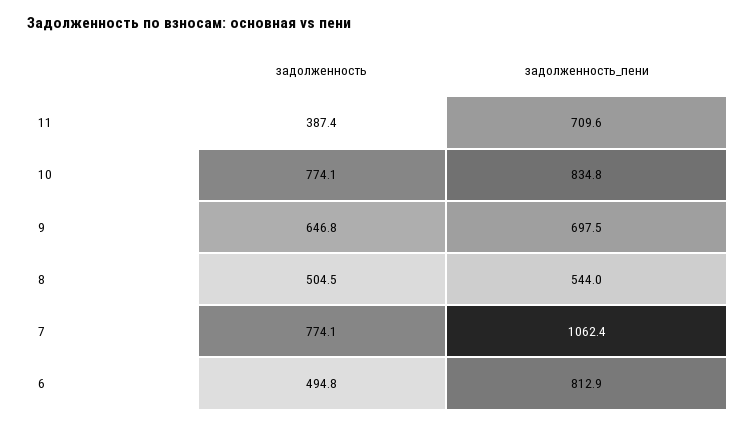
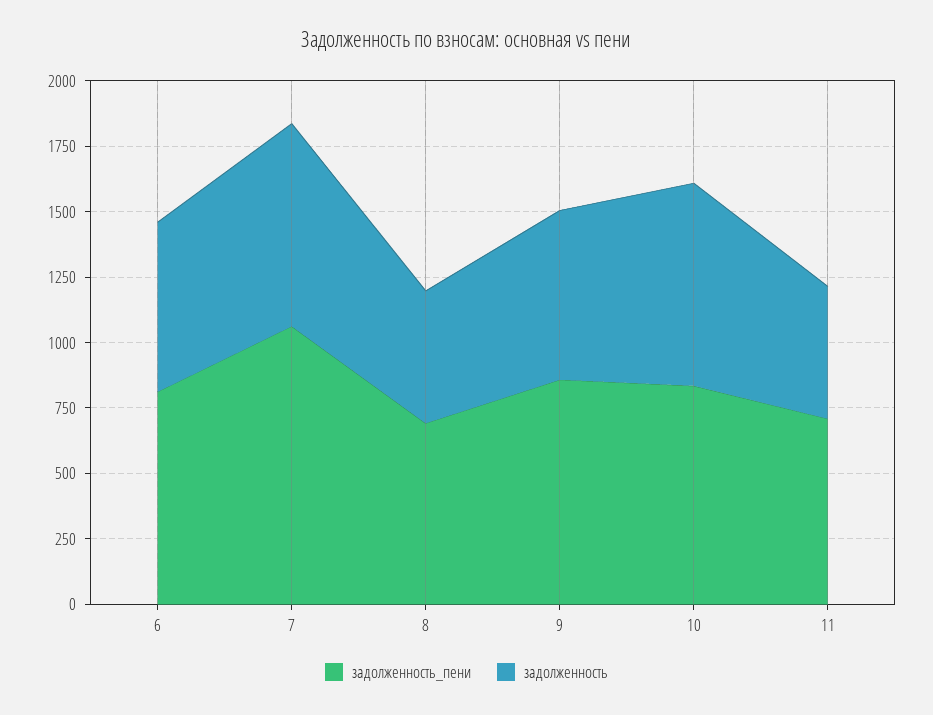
  {
    "задолженность": {
-     "11": 387.4,
+     "11": 500,
      "10": 774.1,
      "9": 646.8,
      "8": 504.5,
      "7": 774.1,
-     "6": 494.8
+     "6": 650
    },
    "задолженность_пени": {
      "11": 709.6,
      "10": 834.8,
-     "9": 697.5,
+     "9": 850,
-     "8": 544,
+     "8": 700,
      "7": 1062.4,
      "6": 812.9
    }
  }

